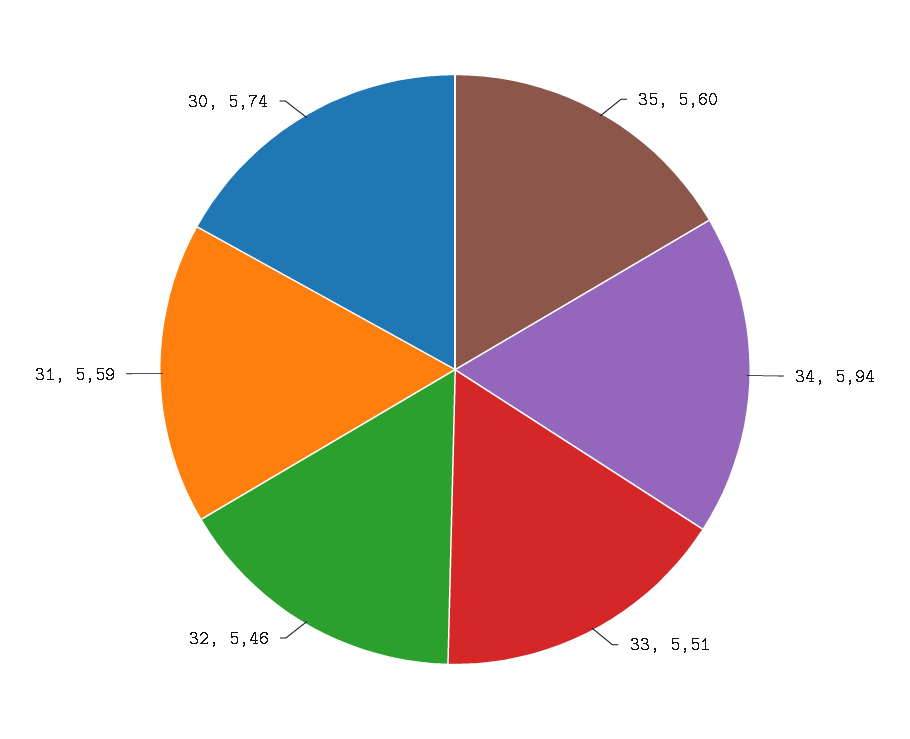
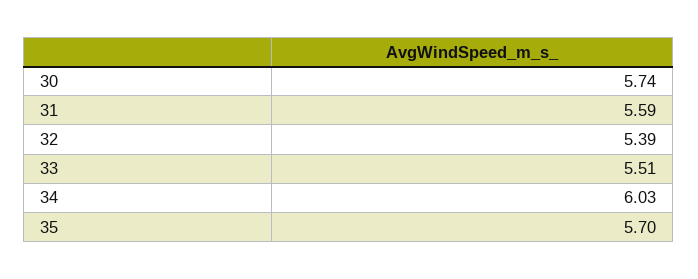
  {
-   "35": 5.6,
+   "35": 5.7,
-   "34": 5.94,
+   "34": 6.03,
    "33": 5.51,
-   "32": 5.46,
+   "32": 5.39,
    "31": 5.59,
    "30": 5.74
  }

